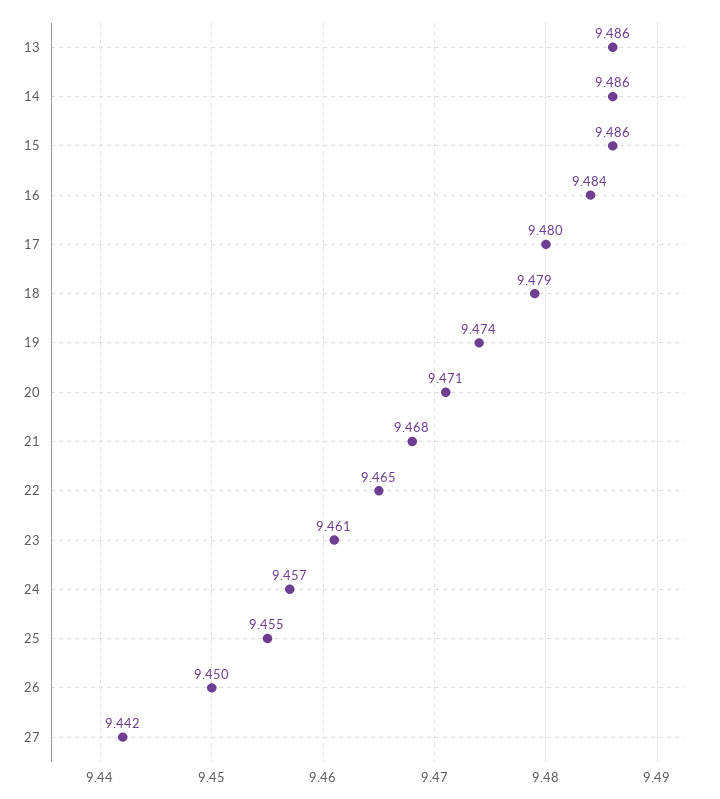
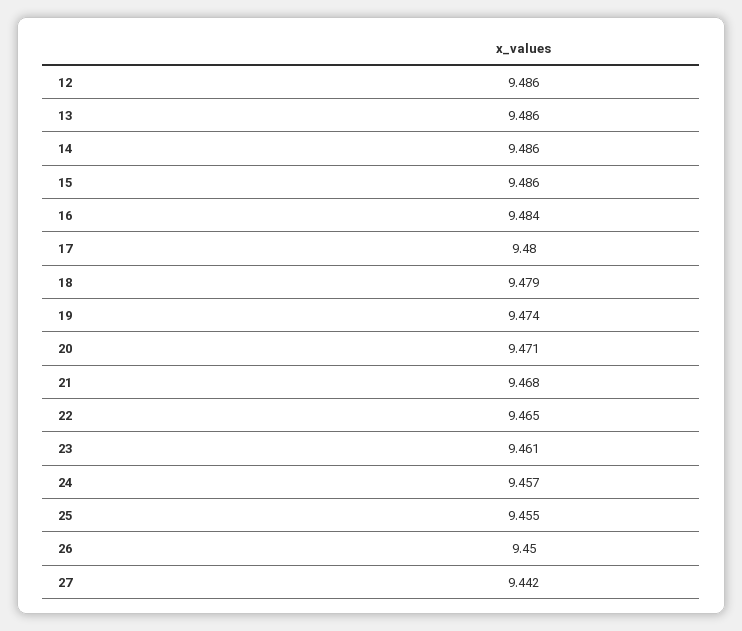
  {
    "13": 9.486,
    "14": 9.486,
    "15": 9.486,
    "16": 9.484,
    "17": 9.48,
    "18": 9.479,
    "19": 9.474,
    "20": 9.471,
    "21": 9.468,
    "22": 9.465,
    "23": 9.461,
    "24": 9.457,
    "25": 9.455,
    "26": 9.45,
-   "27": 9.442
+   "27": 9.442,
+   "12": 9.486
  }

